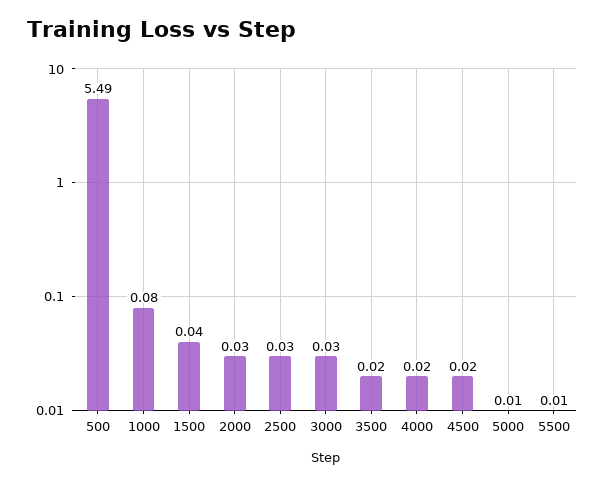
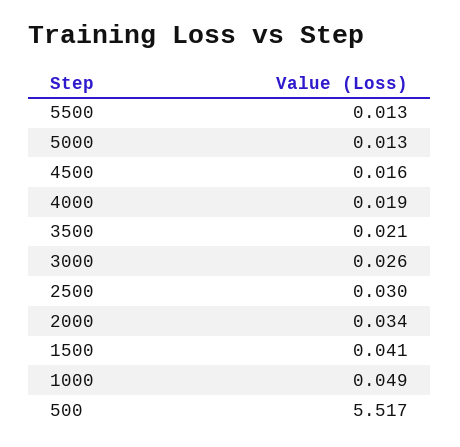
  {
-   "500": 5.49,
+   "500": 5.517,
-   "1000": 0.08,
+   "1000": 0.049,
    "1500": 0.041,
    "2000": 0.034,
    "2500": 0.03,
    "3000": 0.026,
    "3500": 0.021,
    "4000": 0.019,
    "4500": 0.016,
    "5000": 0.013,
    "5500": 0.013
  }

